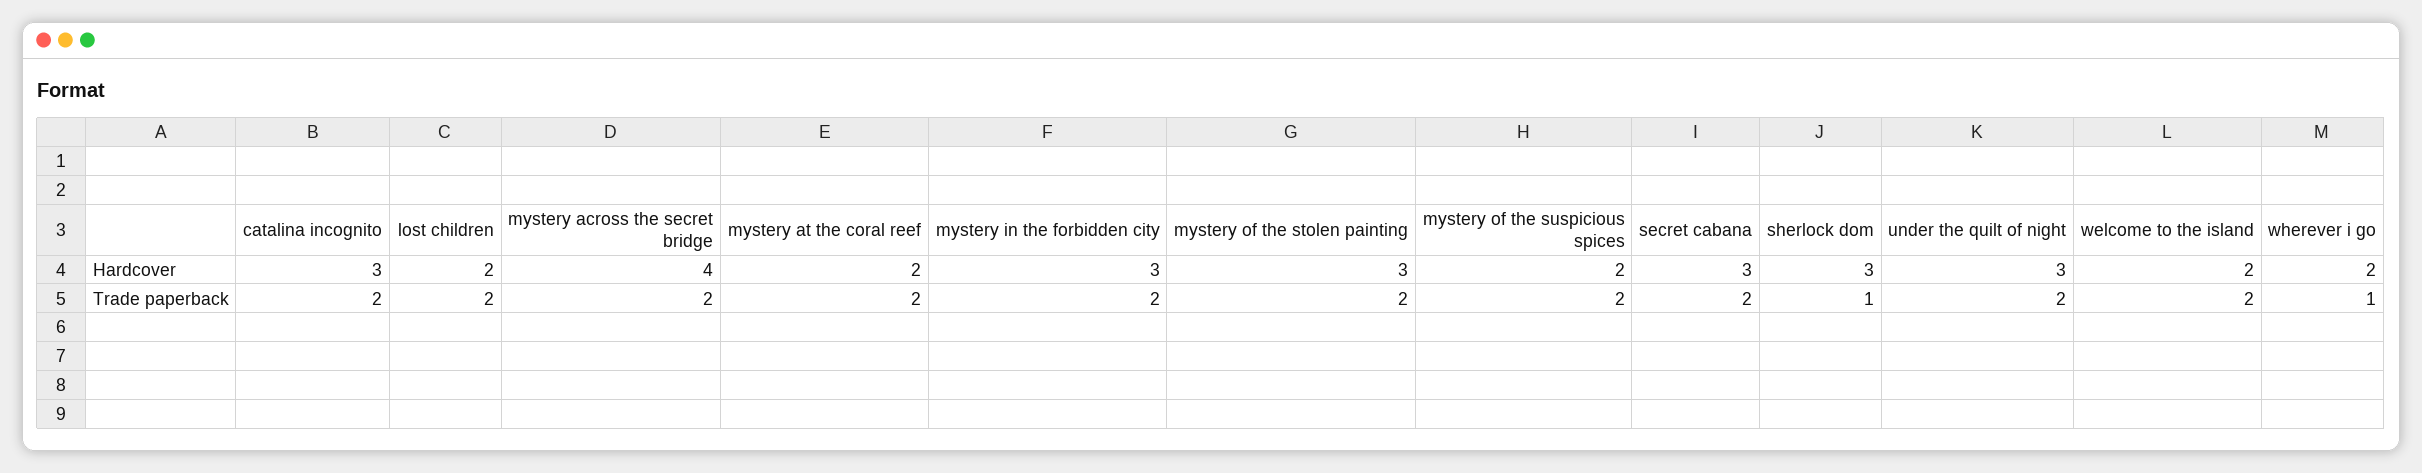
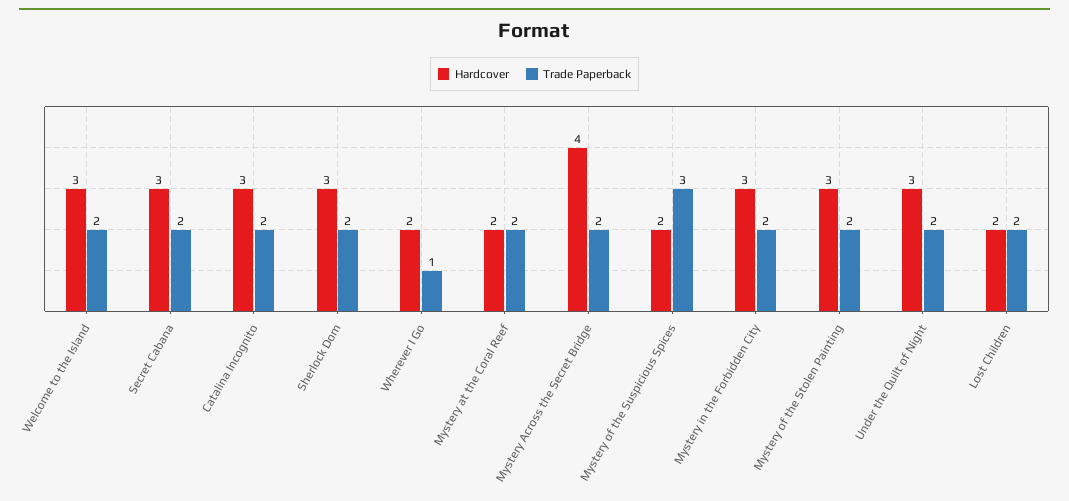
  {
    "Hardcover": {
      "catalina incognito": 3,
      "lost children": 2,
      "mystery across the secret bridge": 4,
      "mystery at the coral reef": 2,
      "mystery in the forbidden city": 3,
      "mystery of the stolen painting": 3,
      "mystery of the suspicious spices": 2,
      "secret cabana": 3,
      "sherlock dom": 3,
      "under the quilt of night": 3,
-     "welcome to the island": 2,
+     "welcome to the island": 3,
      "wherever i go": 2
    },
    "Trade paperback": {
      "catalina incognito": 2,
      "lost children": 2,
      "mystery across the secret bridge": 2,
      "mystery at the coral reef": 2,
      "mystery in the forbidden city": 2,
      "mystery of the stolen painting": 2,
-     "mystery of the suspicious spices": 2,
+     "mystery of the suspicious spices": 3,
      "secret cabana": 2,
-     "sherlock dom": 1,
+     "sherlock dom": 2,
      "under the quilt of night": 2,
      "welcome to the island": 2,
      "wherever i go": 1
    }
  }

